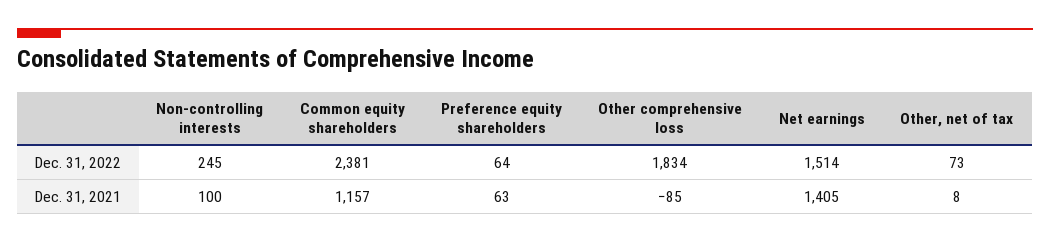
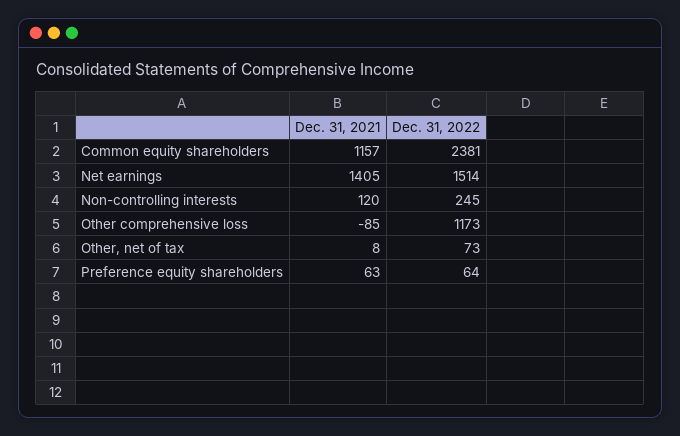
  {
    "Non-controlling interests": {
      "Dec. 31, 2022": 245,
-     "Dec. 31, 2021": 100
+     "Dec. 31, 2021": 120
    },
    "Common equity shareholders": {
      "Dec. 31, 2022": 2381,
      "Dec. 31, 2021": 1157
    },
    "Preference equity shareholders": {
      "Dec. 31, 2022": 64,
      "Dec. 31, 2021": 63
    },
    "Other comprehensive loss": {
-     "Dec. 31, 2022": 1834,
+     "Dec. 31, 2022": 1173,
      "Dec. 31, 2021": -85
    },
    "Net earnings": {
      "Dec. 31, 2022": 1514,
      "Dec. 31, 2021": 1405
    },
    "Other, net of tax": {
      "Dec. 31, 2022": 73,
      "Dec. 31, 2021": 8
    }
  }

